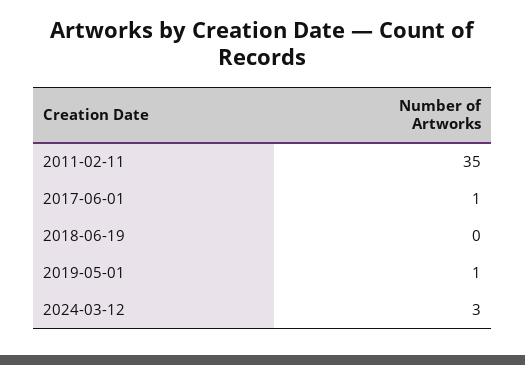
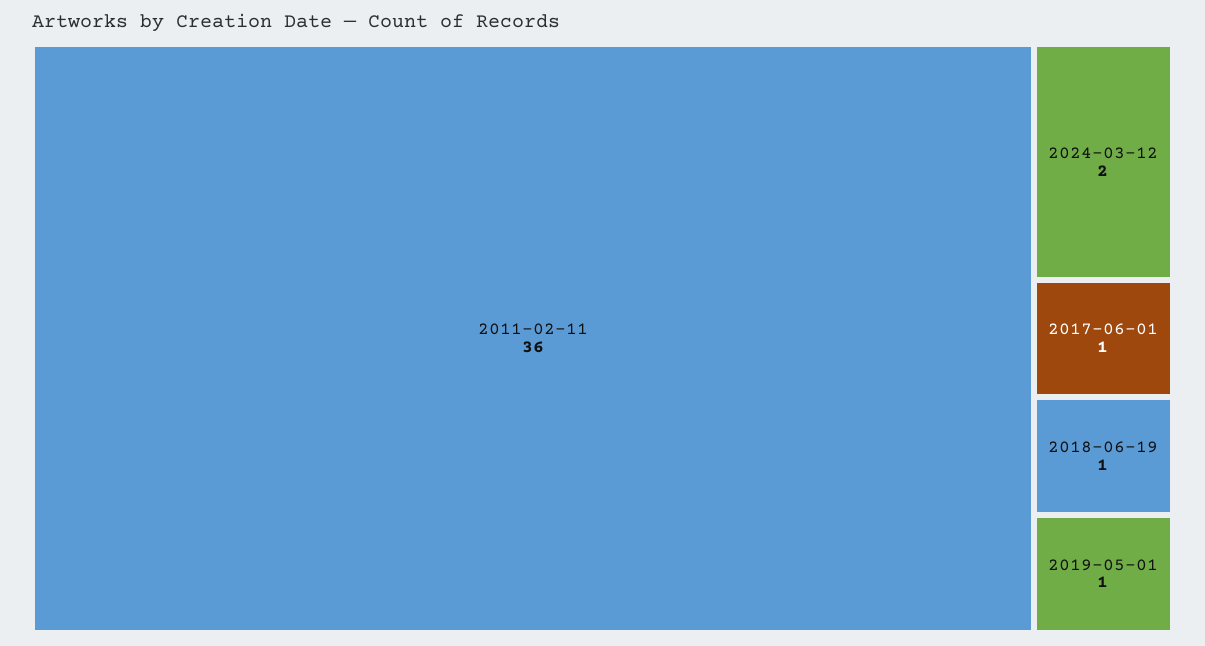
  {
-   "2011-02-11": 35,
+   "2011-02-11": 36,
    "2017-06-01": 1,
-   "2018-06-19": 0,
+   "2018-06-19": 1,
    "2019-05-01": 1,
-   "2024-03-12": 3
+   "2024-03-12": 2
  }

